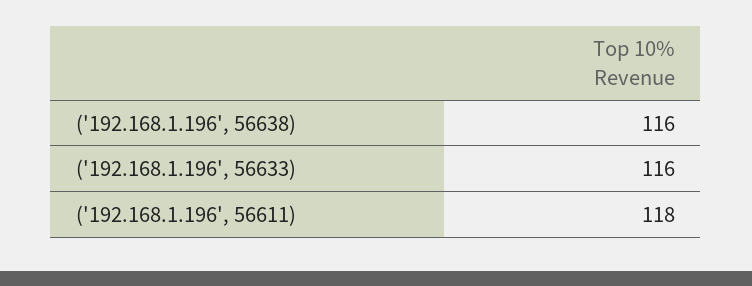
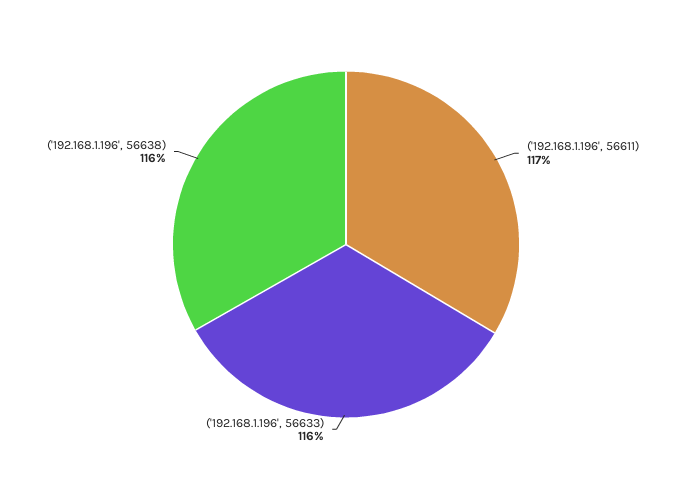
  {
    "('192.168.1.196', 56638)": 116,
    "('192.168.1.196', 56633)": 116,
-   "('192.168.1.196', 56611)": 118
+   "('192.168.1.196', 56611)": 117
  }

